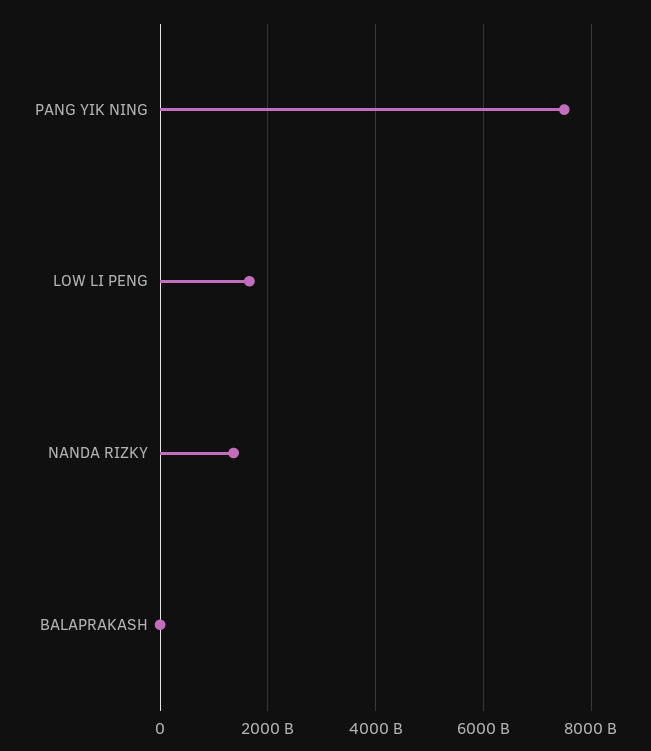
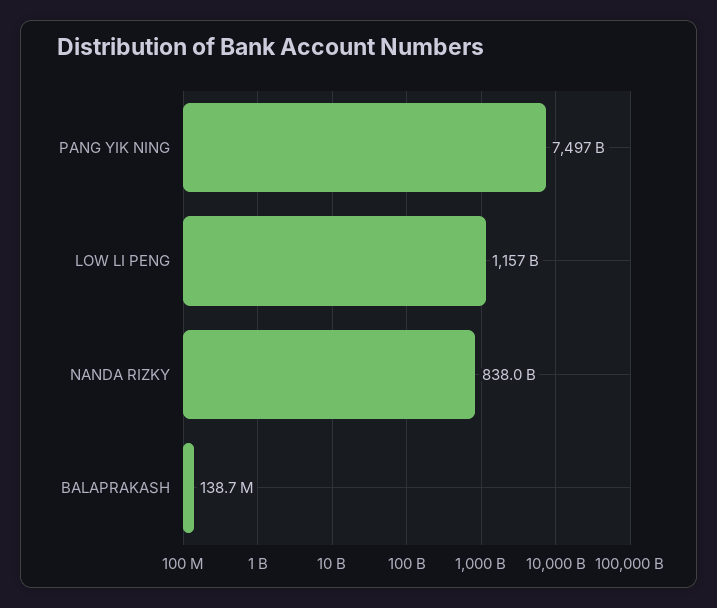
  {
    "PANG YIK NING": 7497000000000,
-   "LOW LI PENG": 1600000000000,
+   "LOW LI PENG": 1157000000000,
-   "NANDA RIZKY": 1400000000000,
+   "NANDA RIZKY": 838000000000,
    "BALAPRAKASH": 138700000
  }

